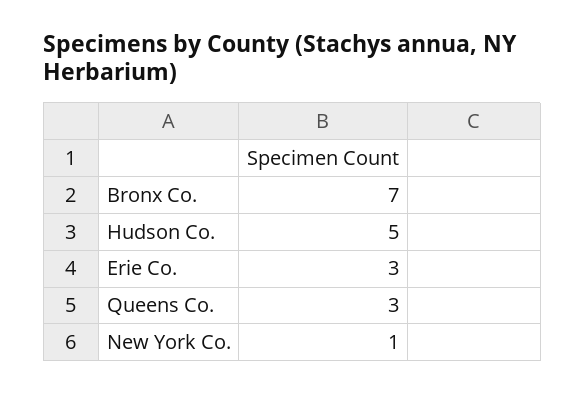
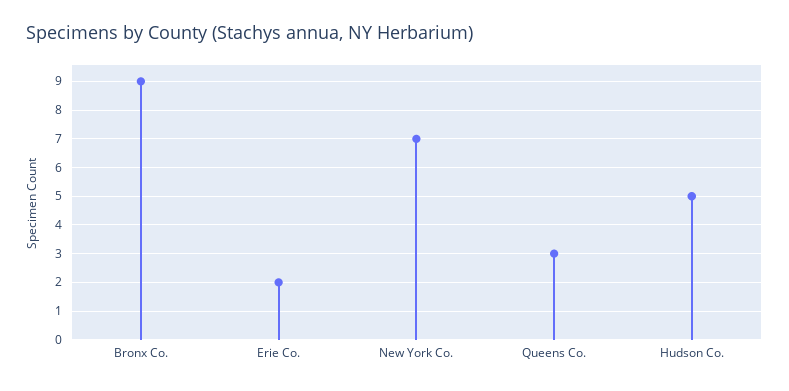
  {
-   "Bronx Co.": 7,
+   "Bronx Co.": 9,
    "Hudson Co.": 5,
-   "Erie Co.": 3,
+   "Erie Co.": 2,
    "Queens Co.": 3,
-   "New York Co.": 1
+   "New York Co.": 7
  }

